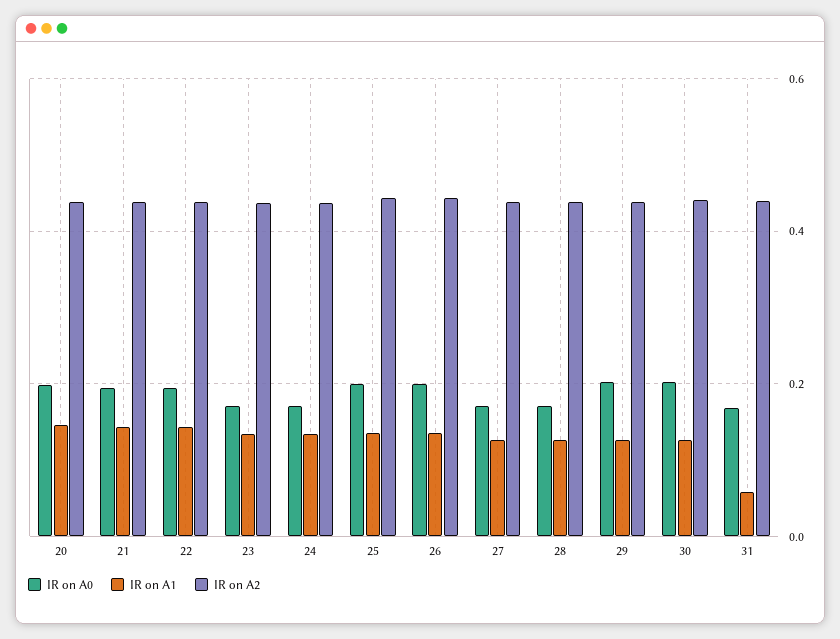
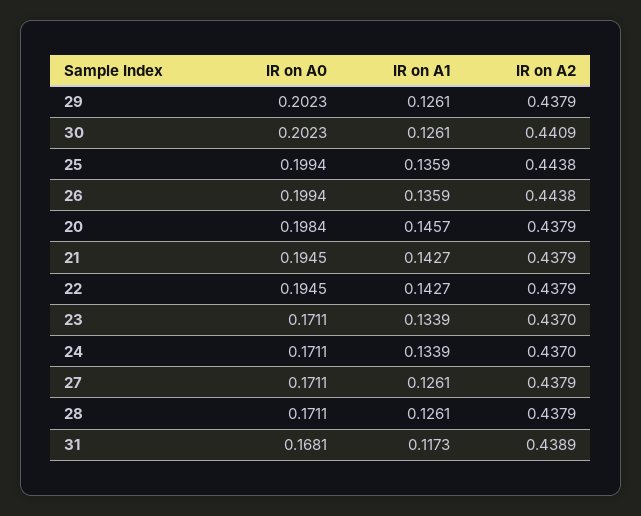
  {
    "IR on A0": {
      "20": 0.1984,
      "21": 0.1945,
      "22": 0.1945,
      "23": 0.1711,
      "24": 0.1711,
      "25": 0.1994,
      "26": 0.1994,
      "27": 0.1711,
      "28": 0.1711,
      "29": 0.2023,
      "30": 0.2023,
      "31": 0.1681
    },
    "IR on A1": {
      "20": 0.1457,
      "21": 0.1427,
      "22": 0.1427,
      "23": 0.1339,
      "24": 0.1339,
      "25": 0.1359,
      "26": 0.1359,
      "27": 0.1261,
      "28": 0.1261,
      "29": 0.1261,
      "30": 0.1261,
-     "31": 0.06
+     "31": 0.1173
    },
    "IR on A2": {
      "20": 0.4379,
      "21": 0.4379,
      "22": 0.4379,
      "23": 0.437,
      "24": 0.437,
      "25": 0.4438,
      "26": 0.4438,
      "27": 0.4379,
      "28": 0.4379,
      "29": 0.4379,
      "30": 0.4409,
      "31": 0.4389
    }
  }

